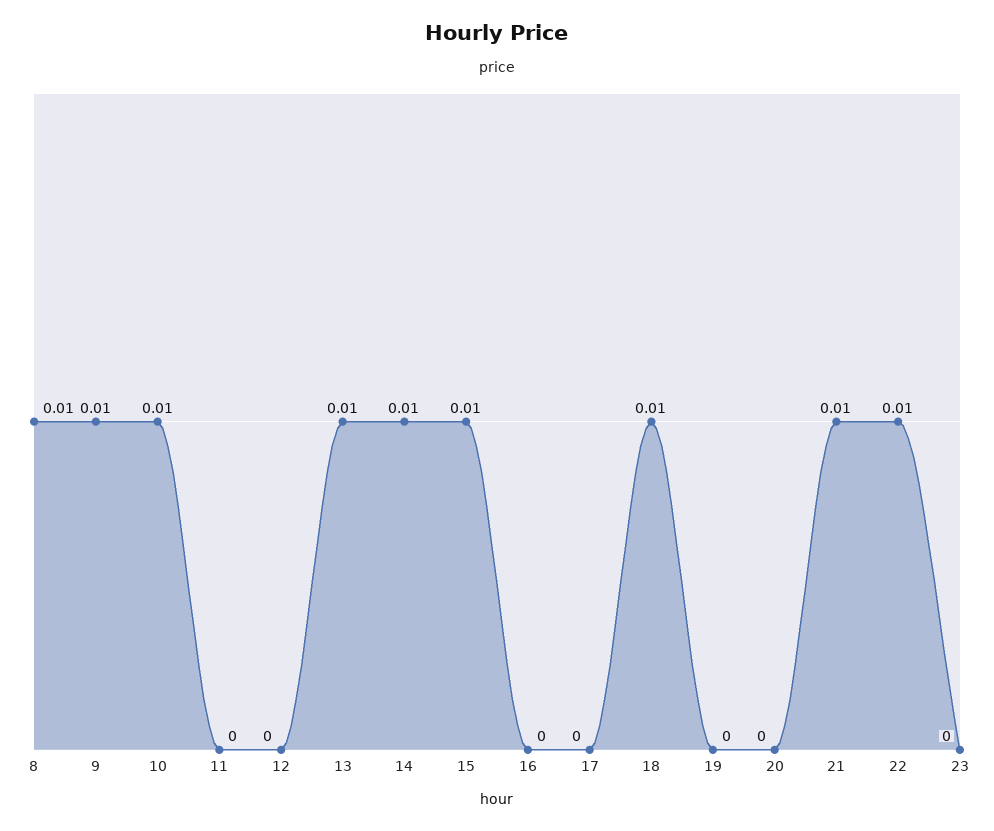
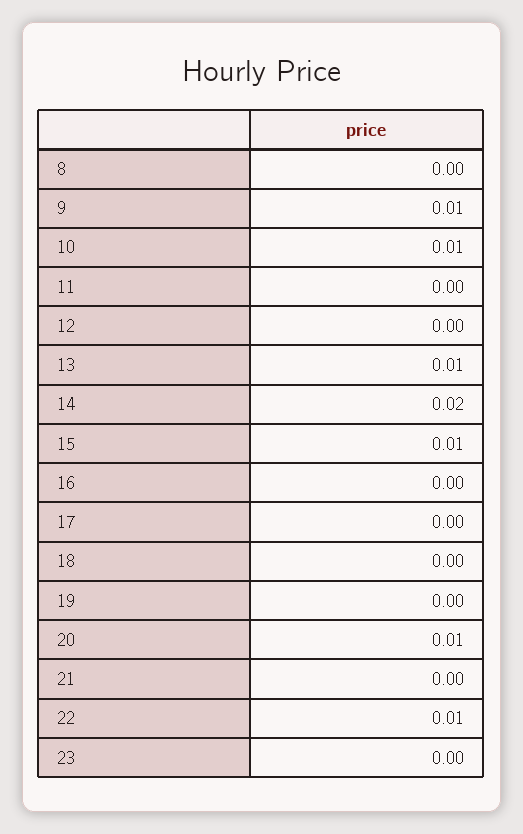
  {
-   "8": 0.01,
+   "8": 0,
    "9": 0.01,
    "10": 0.01,
    "11": 0,
    "12": 0,
    "13": 0.01,
-   "14": 0.01,
+   "14": 0.02,
    "15": 0.01,
    "16": 0,
    "17": 0,
-   "18": 0.01,
+   "18": 0,
    "19": 0,
-   "20": 0,
+   "20": 0.01,
-   "21": 0.01,
+   "21": 0,
    "22": 0.01,
    "23": 0
  }

